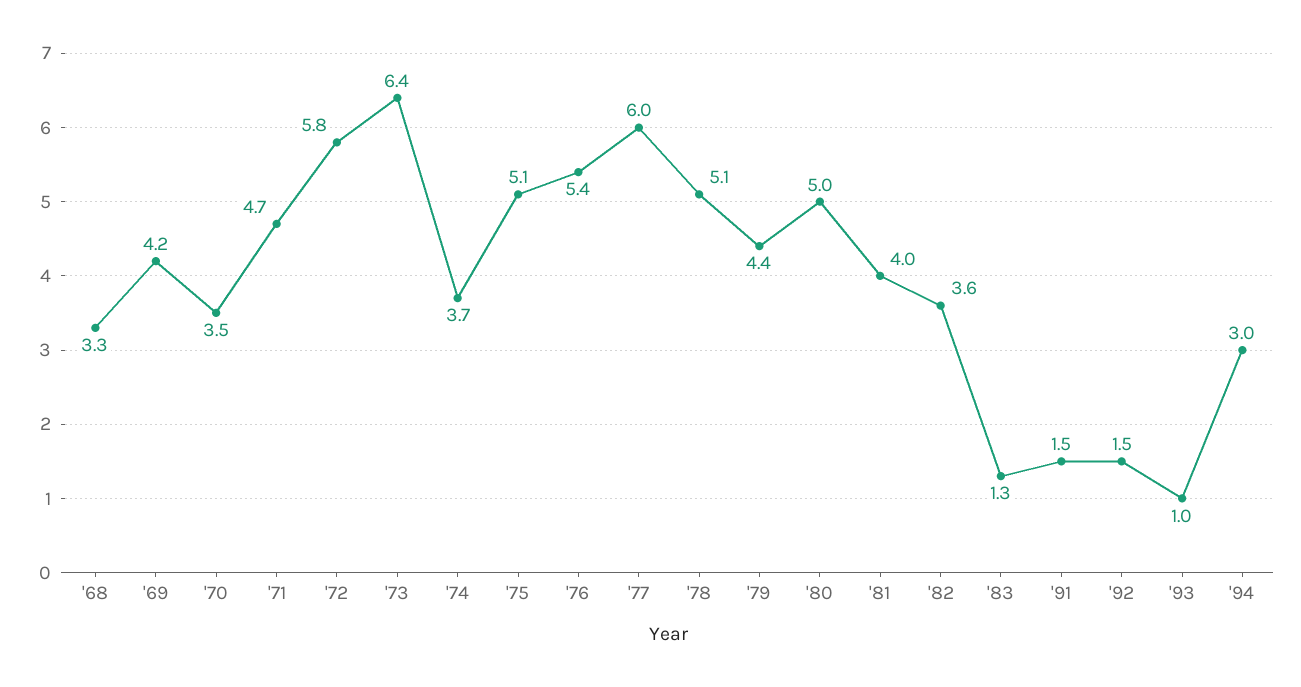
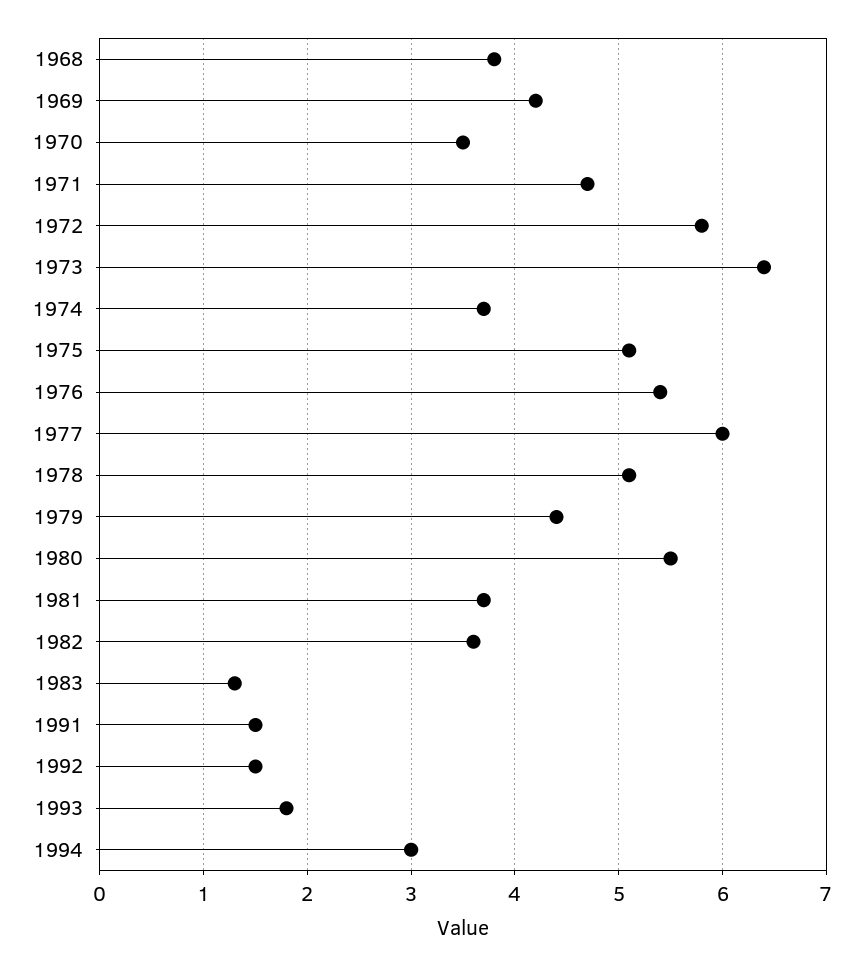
  {
-   "'68": 3.3,
+   "'68": 3.8,
    "'69": 4.2,
    "'70": 3.5,
    "'71": 4.7,
    "'72": 5.8,
    "'73": 6.4,
    "'74": 3.7,
    "'75": 5.1,
    "'76": 5.4,
    "'77": 6,
    "'78": 5.1,
    "'79": 4.4,
-   "'80": 5,
+   "'80": 5.5,
-   "'81": 4,
+   "'81": 3.7,
    "'82": 3.6,
    "'83": 1.3,
    "'91": 1.5,
    "'92": 1.5,
-   "'93": 1,
+   "'93": 1.8,
    "'94": 3
  }

